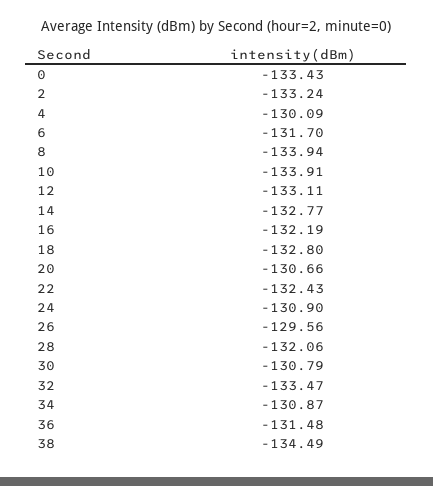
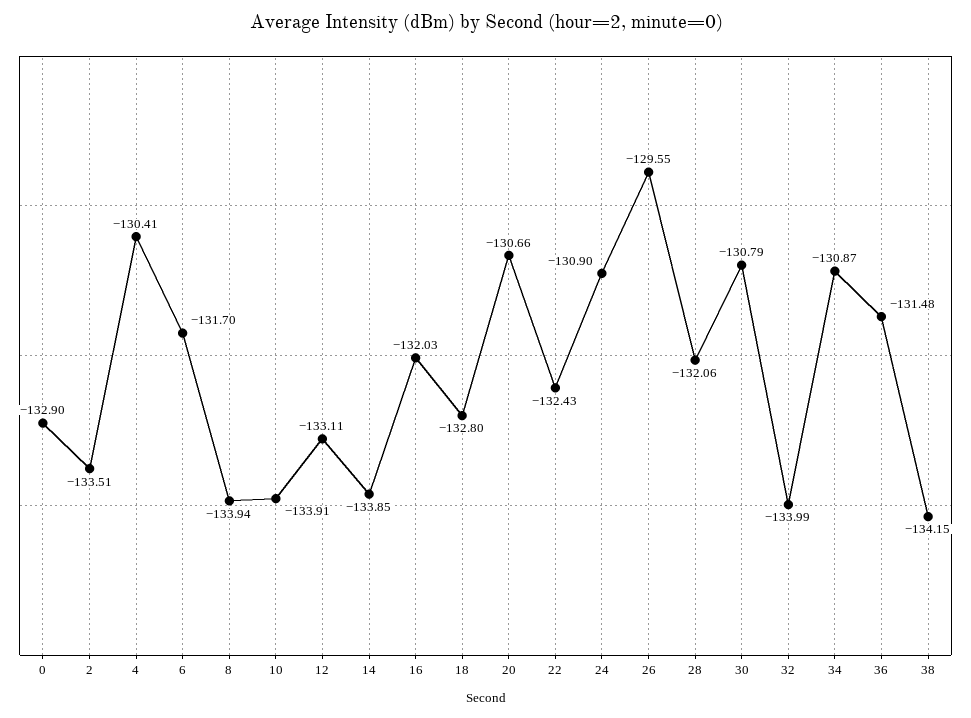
  {
-   "0": -133.43,
+   "0": -132.9,
-   "2": -133.24,
+   "2": -133.51,
-   "4": -130.09,
+   "4": -130.41,
    "6": -131.7,
    "8": -133.94,
    "10": -133.91,
    "12": -133.11,
-   "14": -132.77,
+   "14": -133.85,
-   "16": -132.19,
+   "16": -132.03,
    "18": -132.8,
    "20": -130.66,
    "22": -132.43,
    "24": -130.9,
-   "26": -129.56,
+   "26": -129.55,
    "28": -132.06,
    "30": -130.79,
-   "32": -133.47,
+   "32": -133.99,
    "34": -130.87,
    "36": -131.48,
-   "38": -134.49
+   "38": -134.15
  }

